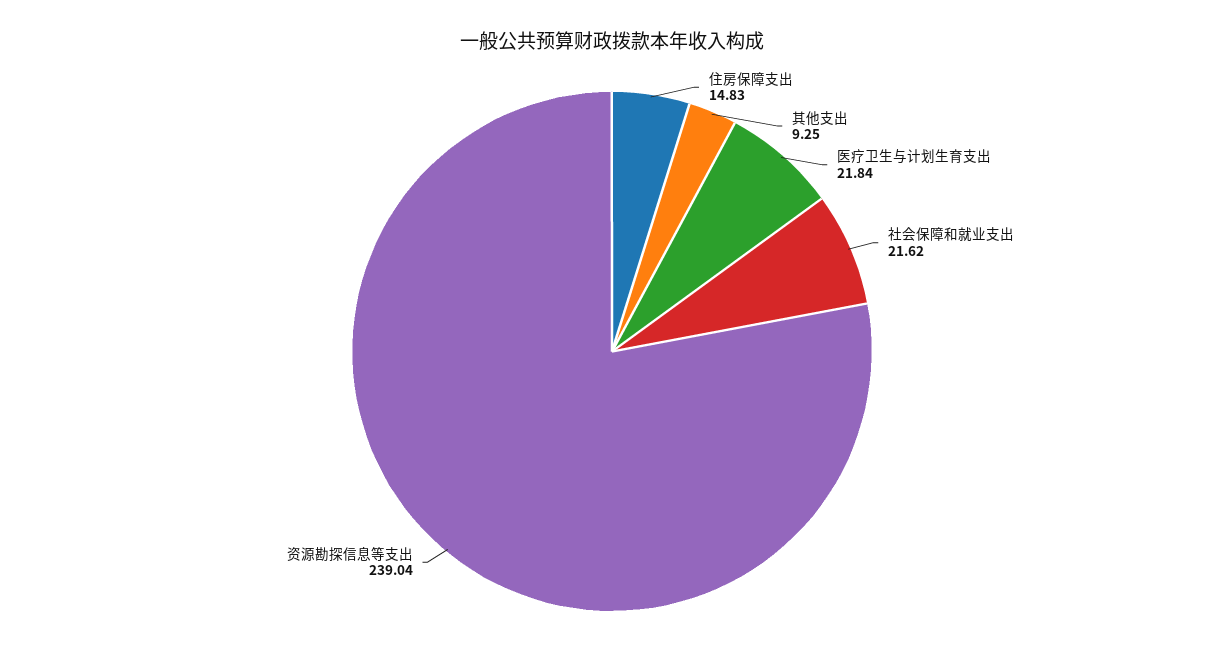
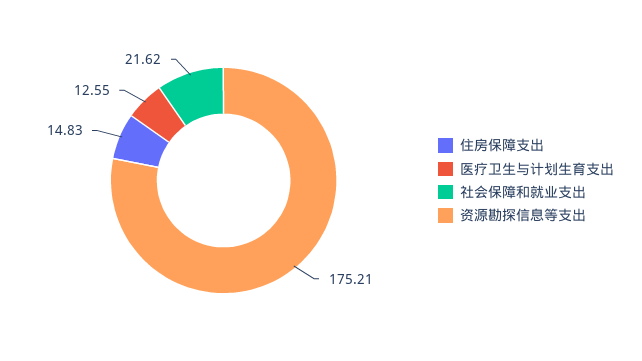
  {
    "住房保障支出": 14.83,
-   "其他支出": 9.25,
-   "医疗卫生与计划生育支出": 21.84,
+   "医疗卫生与计划生育支出": 12.55,
    "社会保障和就业支出": 21.62,
-   "资源勘探信息等支出": 239.04
+   "资源勘探信息等支出": 175.21
  }

